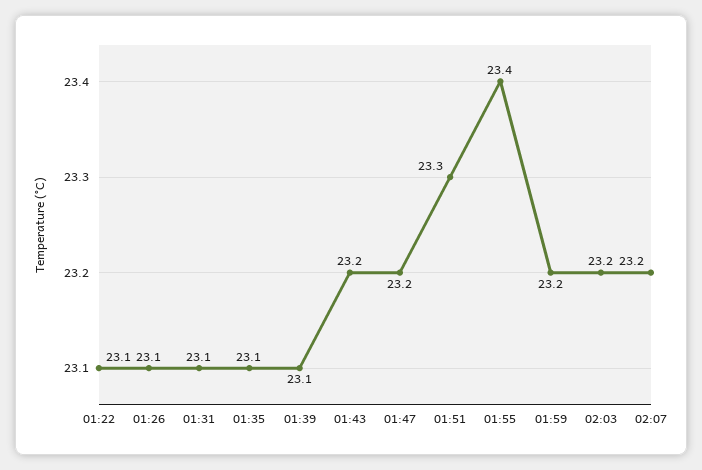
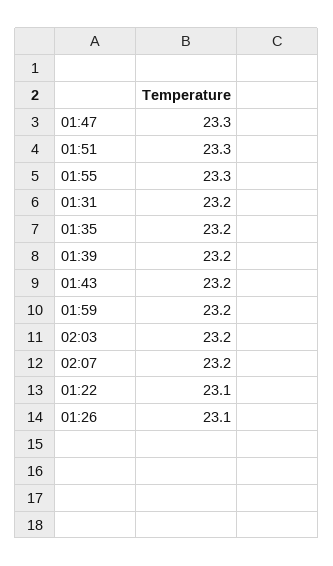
  {
    "01:22": 23.1,
    "01:26": 23.1,
-   "01:31": 23.1,
+   "01:31": 23.2,
-   "01:35": 23.1,
+   "01:35": 23.2,
-   "01:39": 23.1,
+   "01:39": 23.2,
    "01:43": 23.2,
-   "01:47": 23.2,
+   "01:47": 23.3,
    "01:51": 23.3,
-   "01:55": 23.4,
+   "01:55": 23.3,
    "01:59": 23.2,
    "02:03": 23.2,
    "02:07": 23.2
  }

